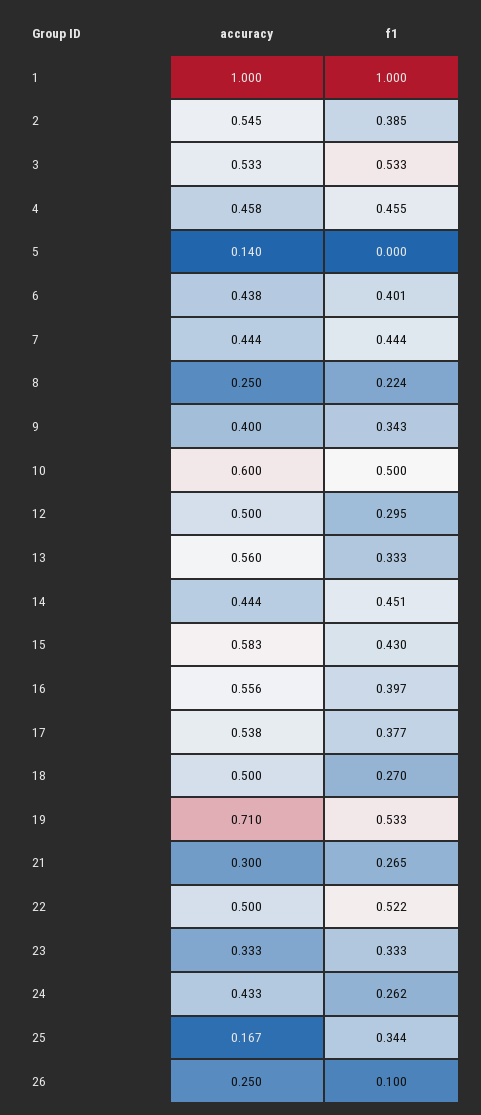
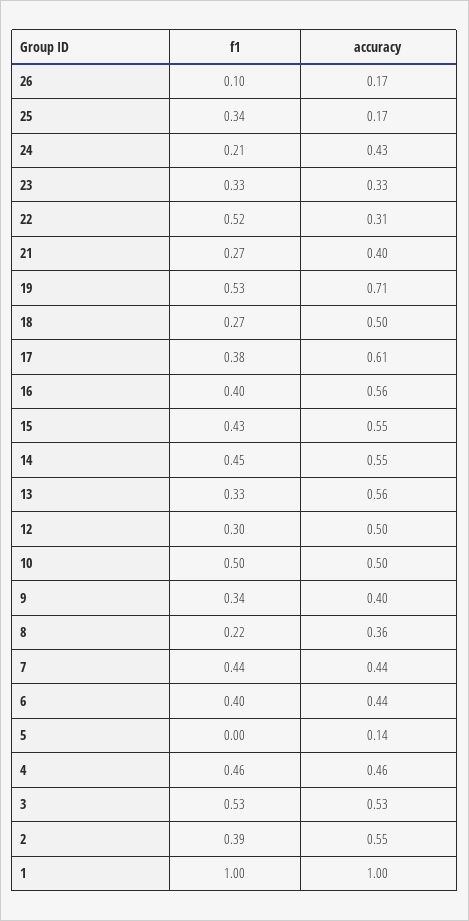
  {
    "accuracy": {
      "1": 1,
      "2": 0.545,
      "3": 0.533,
      "4": 0.458,
      "5": 0.14,
      "6": 0.438,
      "7": 0.444,
-     "8": 0.25,
+     "8": 0.36,
      "9": 0.4,
-     "10": 0.6,
+     "10": 0.5,
      "12": 0.5,
      "13": 0.56,
-     "14": 0.444,
+     "14": 0.55,
-     "15": 0.583,
+     "15": 0.55,
      "16": 0.556,
-     "17": 0.538,
+     "17": 0.61,
      "18": 0.5,
      "19": 0.71,
-     "21": 0.3,
+     "21": 0.4,
-     "22": 0.5,
+     "22": 0.31,
      "23": 0.333,
      "24": 0.433,
      "25": 0.167,
-     "26": 0.25
+     "26": 0.17
    },
    "f1": {
      "1": 1,
      "2": 0.385,
      "3": 0.533,
      "4": 0.455,
      "5": 0,
      "6": 0.401,
      "7": 0.444,
      "8": 0.224,
      "9": 0.343,
      "10": 0.5,
      "12": 0.295,
      "13": 0.333,
      "14": 0.451,
      "15": 0.43,
      "16": 0.397,
      "17": 0.377,
      "18": 0.27,
      "19": 0.533,
      "21": 0.265,
      "22": 0.522,
      "23": 0.333,
-     "24": 0.262,
+     "24": 0.21,
      "25": 0.344,
      "26": 0.1
    }
  }

